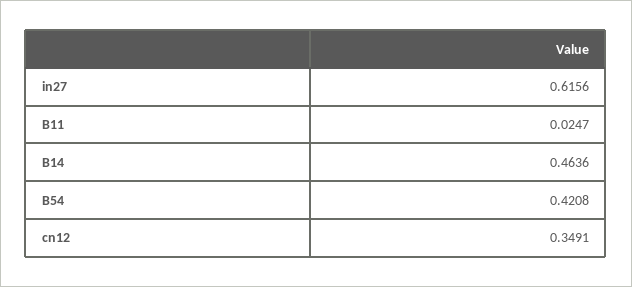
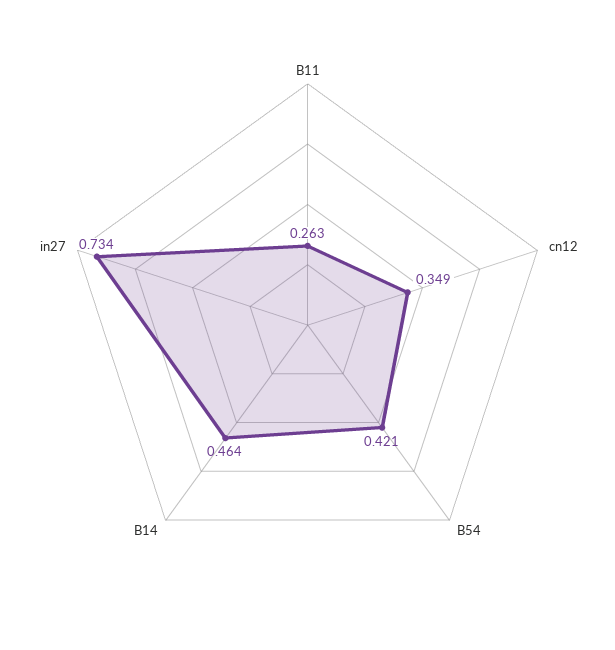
  {
-   "in27": 0.6156,
+   "in27": 0.734,
-   "B11": 0.0247,
+   "B11": 0.263,
    "B14": 0.4636,
    "B54": 0.4208,
    "cn12": 0.3491
  }

